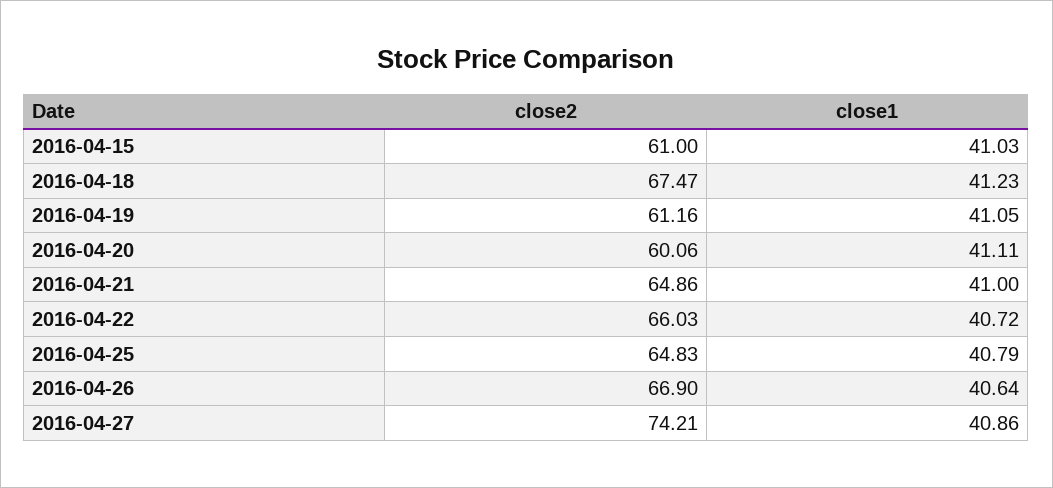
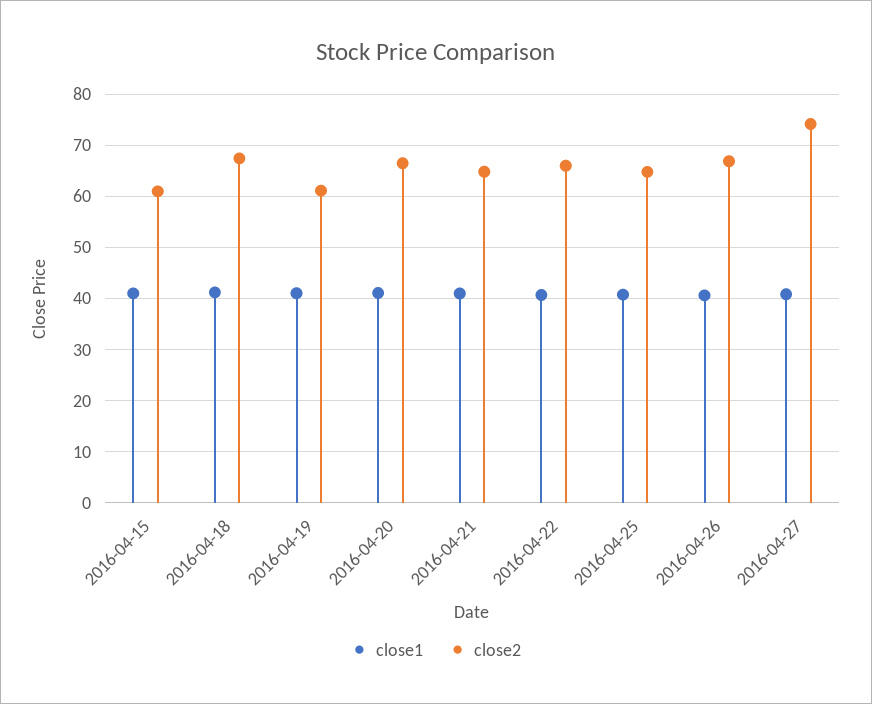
  {
    "close2": {
      "2016-04-15": 61,
      "2016-04-18": 67.47,
      "2016-04-19": 61.16,
-     "2016-04-20": 60.06,
+     "2016-04-20": 66,
      "2016-04-21": 64.86,
      "2016-04-22": 66.03,
      "2016-04-25": 64.83,
      "2016-04-26": 66.9,
      "2016-04-27": 74.21
    },
    "close1": {
      "2016-04-15": 41.03,
      "2016-04-18": 41.23,
      "2016-04-19": 41.05,
      "2016-04-20": 41.11,
      "2016-04-21": 41,
      "2016-04-22": 40.72,
      "2016-04-25": 40.79,
      "2016-04-26": 40.64,
      "2016-04-27": 40.86
    }
  }

